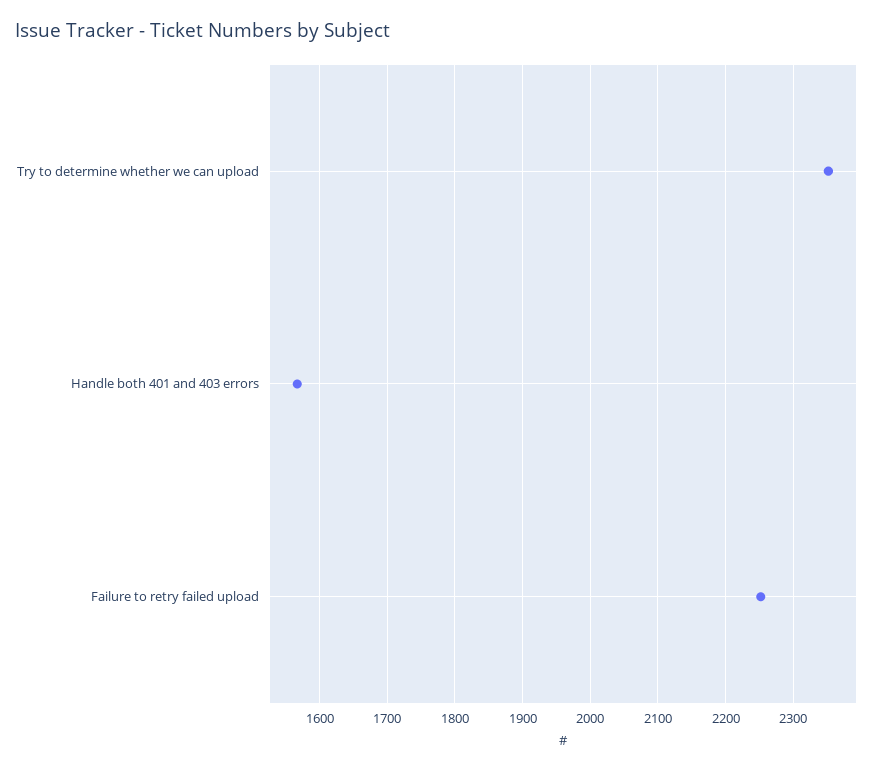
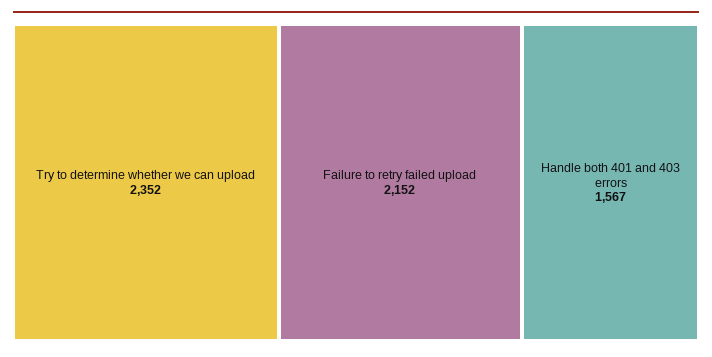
  {
    "Try to determine whether we can upload": 2352,
    "Handle both 401 and 403 errors": 1567,
-   "Failure to retry failed upload": 2250
+   "Failure to retry failed upload": 2152
  }

